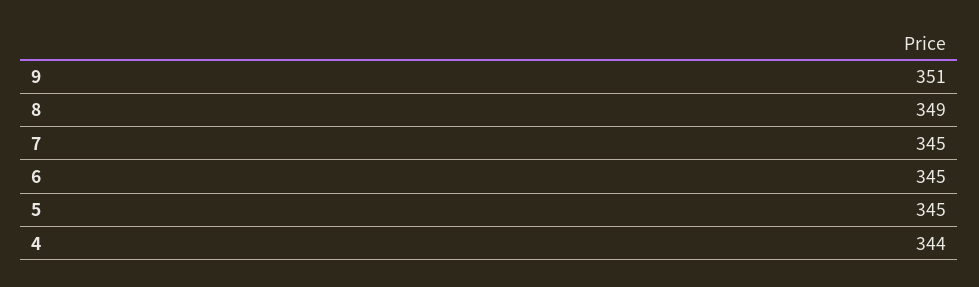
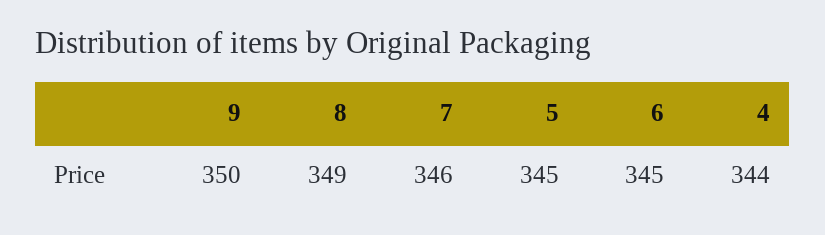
  {
-   "9": 351,
+   "9": 350,
    "8": 349,
-   "7": 345,
+   "7": 346,
    "6": 345,
    "5": 345,
    "4": 344
  }

